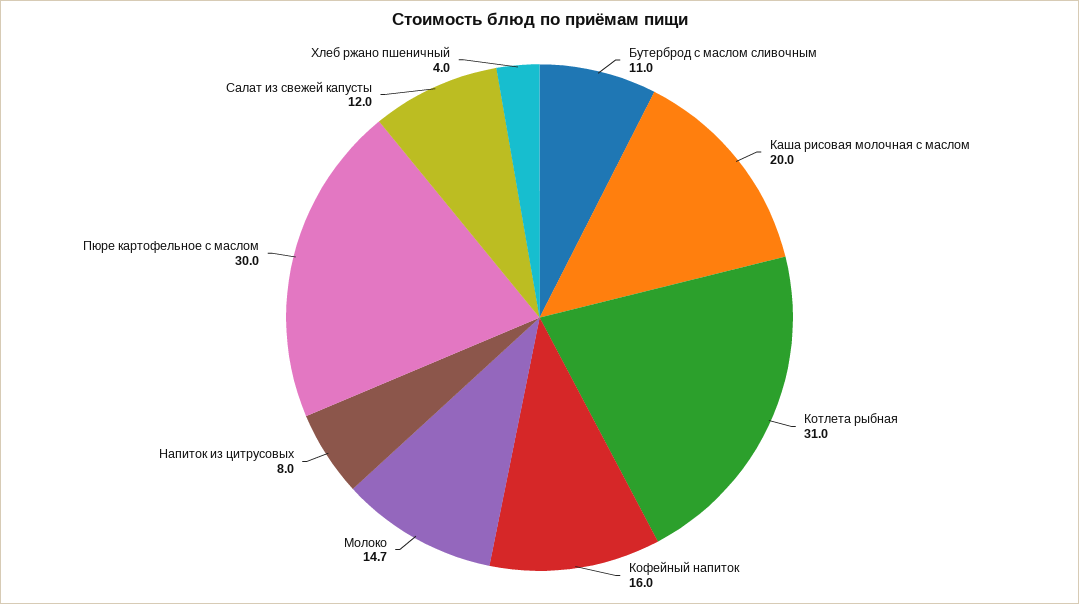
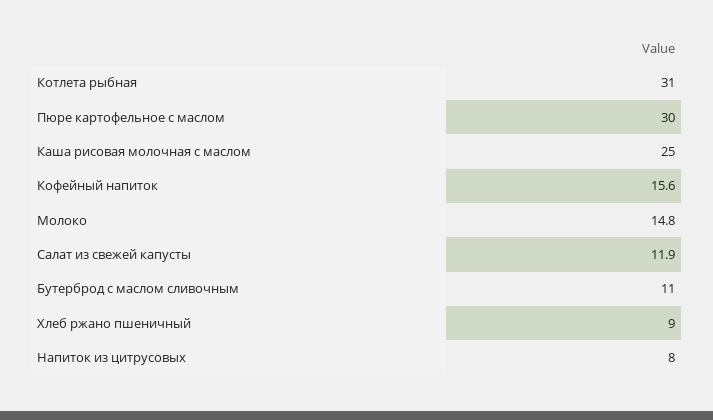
  {
    "Бутерброд с маслом сливочным": 11,
-   "Каша рисовая молочная с маслом": 20,
+   "Каша рисовая молочная с маслом": 25,
    "Котлета рыбная": 31,
-   "Кофейный напиток": 16,
+   "Кофейный напиток": 15.6,
-   "Молоко": 14.7,
+   "Молоко": 14.8,
    "Напиток из цитрусовых": 8,
    "Пюре картофельное с маслом": 30,
-   "Салат из свежей капусты": 12,
+   "Салат из свежей капусты": 11.9,
-   "Хлеб ржано пшеничный": 4
+   "Хлеб ржано пшеничный": 9
  }

